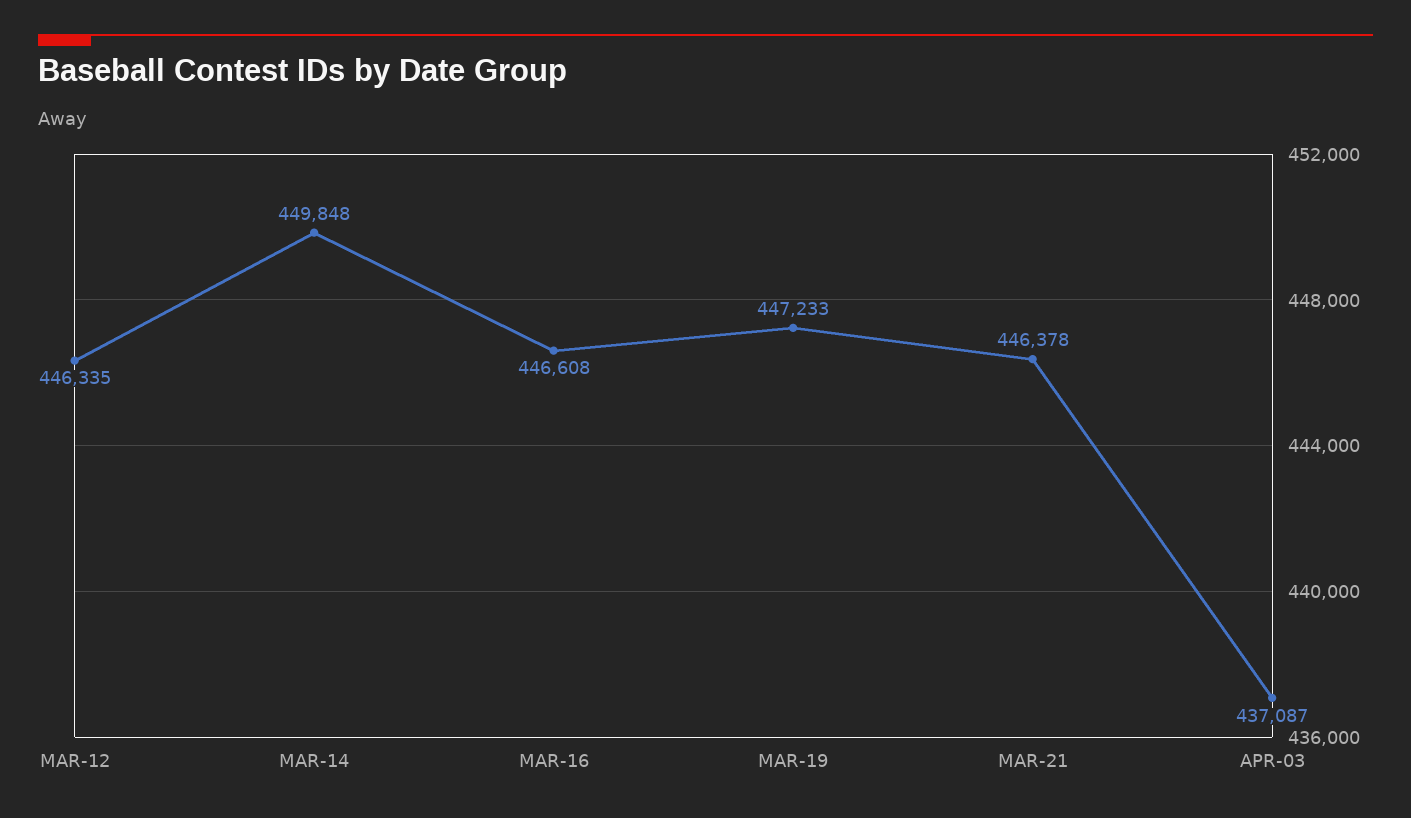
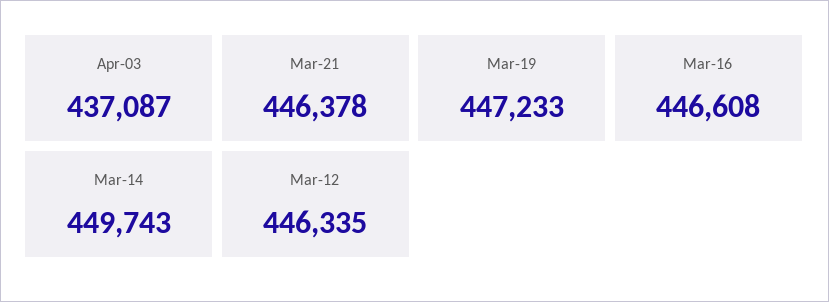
  {
    "MAR-12": 446335,
-   "MAR-14": 449848,
+   "MAR-14": 449743,
    "MAR-16": 446608,
    "MAR-19": 447233,
    "MAR-21": 446378,
    "APR-03": 437087
  }

